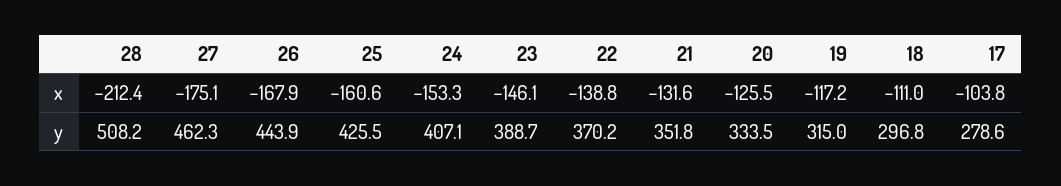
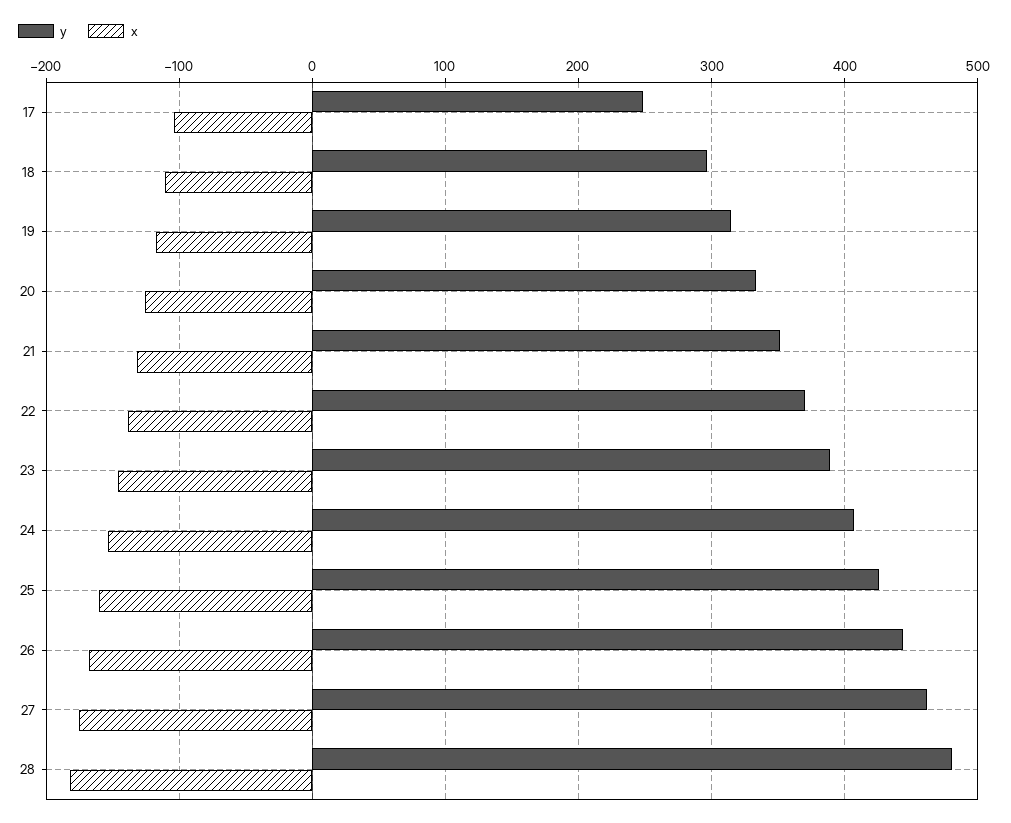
  {
    "x": {
-     "28": -212.4,
+     "28": -180,
      "27": -175.1,
      "26": -167.9,
      "25": -160.6,
      "24": -153.3,
      "23": -146.1,
      "22": -138.8,
      "21": -131.6,
      "20": -125.5,
      "19": -117.2,
      "18": -111,
      "17": -103.8
    },
    "y": {
-     "28": 508.2,
+     "28": 480,
      "27": 462.3,
      "26": 443.9,
      "25": 425.5,
      "24": 407.1,
      "23": 388.7,
      "22": 370.2,
      "21": 351.8,
      "20": 333.5,
      "19": 315,
      "18": 296.8,
-     "17": 278.6
+     "17": 250
    }
  }

